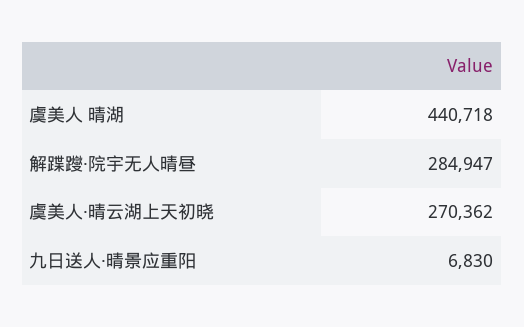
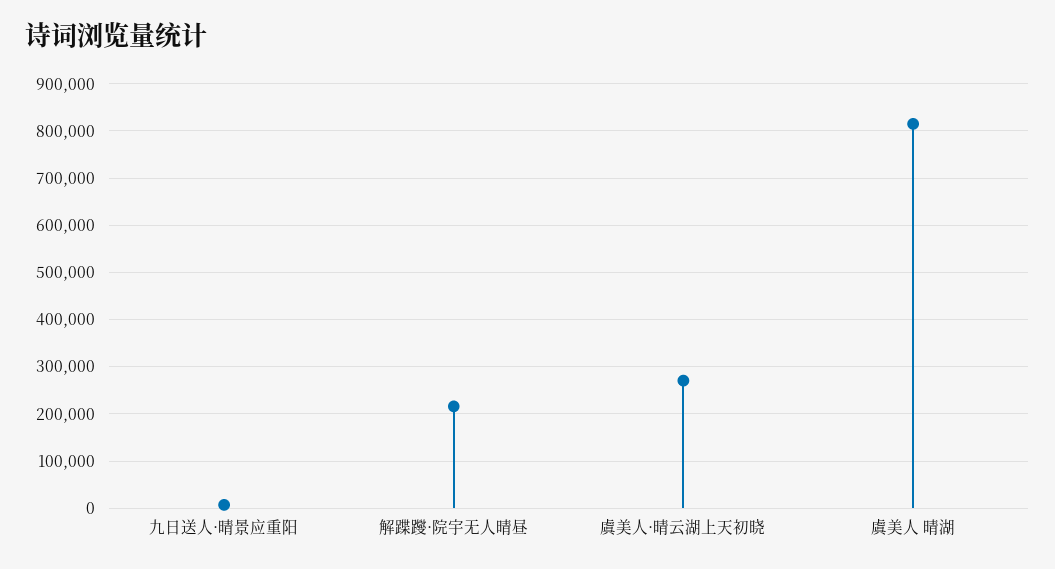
  {
-   "虞美人 晴湖": 440718,
+   "虞美人 晴湖": 820000,
-   "解蹀躞·院宇无人晴昼": 284947,
+   "解蹀躞·院宇无人晴昼": 220000,
    "虞美人·晴云湖上天初晓": 270362,
    "九日送人·晴景应重阳": 6830
  }

